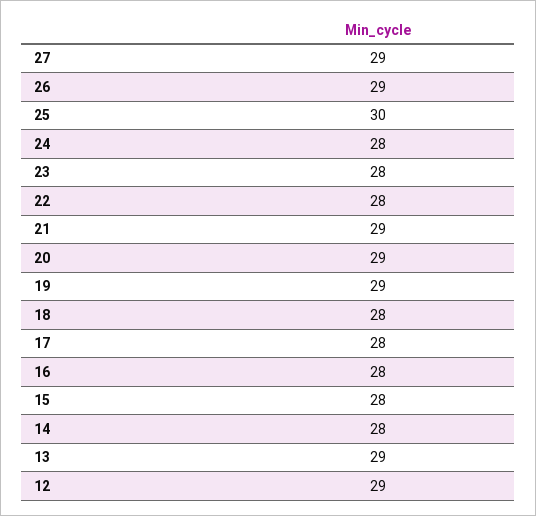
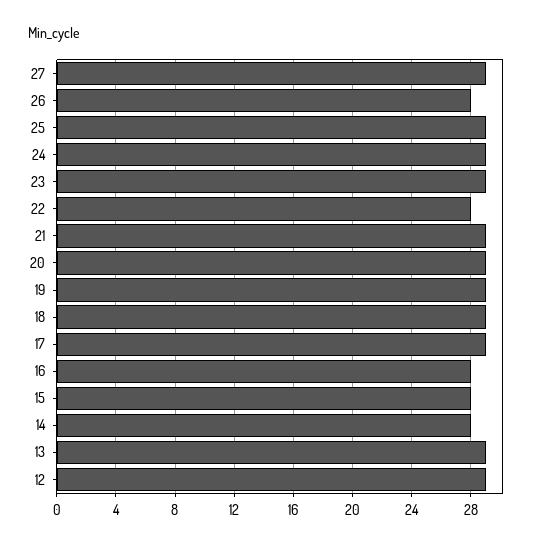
  {
    "27": 29,
-   "26": 29,
+   "26": 28,
-   "25": 30,
+   "25": 29,
-   "24": 28,
+   "24": 29,
-   "23": 28,
+   "23": 29,
    "22": 28,
    "21": 29,
    "20": 29,
    "19": 29,
-   "18": 28,
+   "18": 29,
-   "17": 28,
+   "17": 29,
    "16": 28,
    "15": 28,
    "14": 28,
    "13": 29,
    "12": 29
  }

